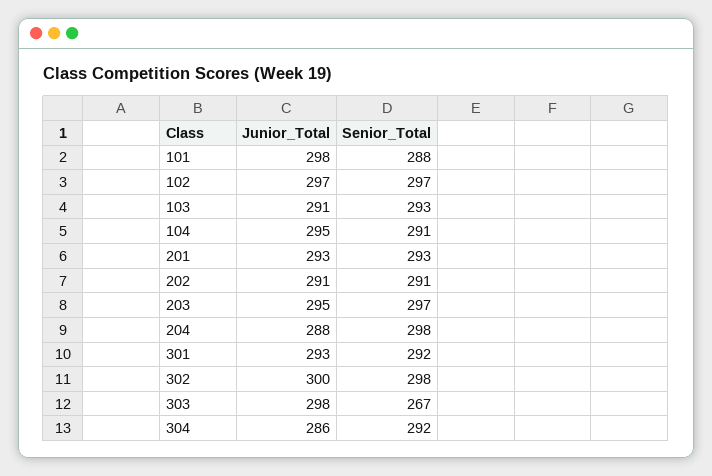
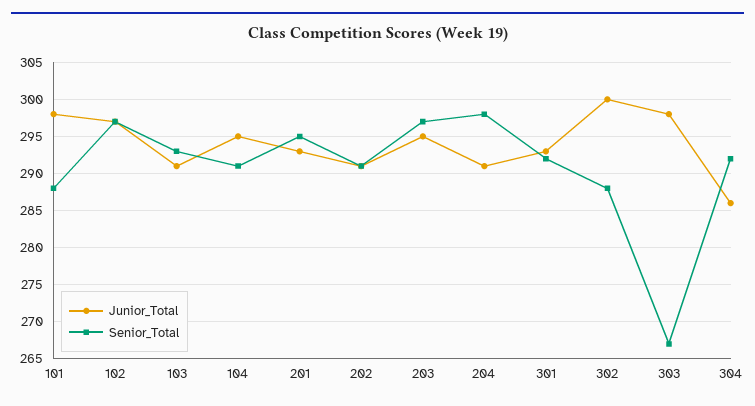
  {
    "Junior_Total": {
      "101": 298,
      "102": 297,
      "103": 291,
      "104": 295,
      "201": 293,
      "202": 291,
      "203": 295,
-     "204": 288,
+     "204": 291,
      "301": 293,
      "302": 300,
      "303": 298,
      "304": 286
    },
    "Senior_Total": {
      "101": 288,
      "102": 297,
      "103": 293,
      "104": 291,
-     "201": 293,
+     "201": 295,
      "202": 291,
      "203": 297,
      "204": 298,
      "301": 292,
-     "302": 298,
+     "302": 288,
      "303": 267,
      "304": 292
    }
  }

